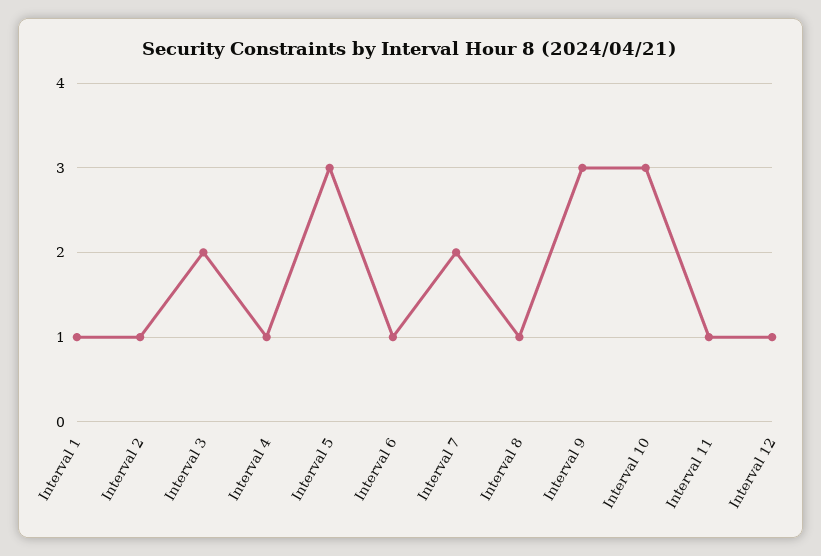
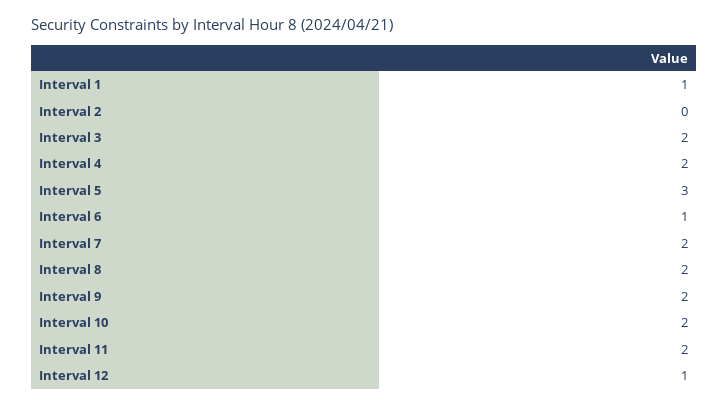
  {
    "Interval 1": 1,
-   "Interval 2": 1,
+   "Interval 2": 0,
    "Interval 3": 2,
-   "Interval 4": 1,
+   "Interval 4": 2,
    "Interval 5": 3,
    "Interval 6": 1,
    "Interval 7": 2,
-   "Interval 8": 1,
+   "Interval 8": 2,
-   "Interval 9": 3,
+   "Interval 9": 2,
-   "Interval 10": 3,
+   "Interval 10": 2,
-   "Interval 11": 1,
+   "Interval 11": 2,
    "Interval 12": 1
  }

